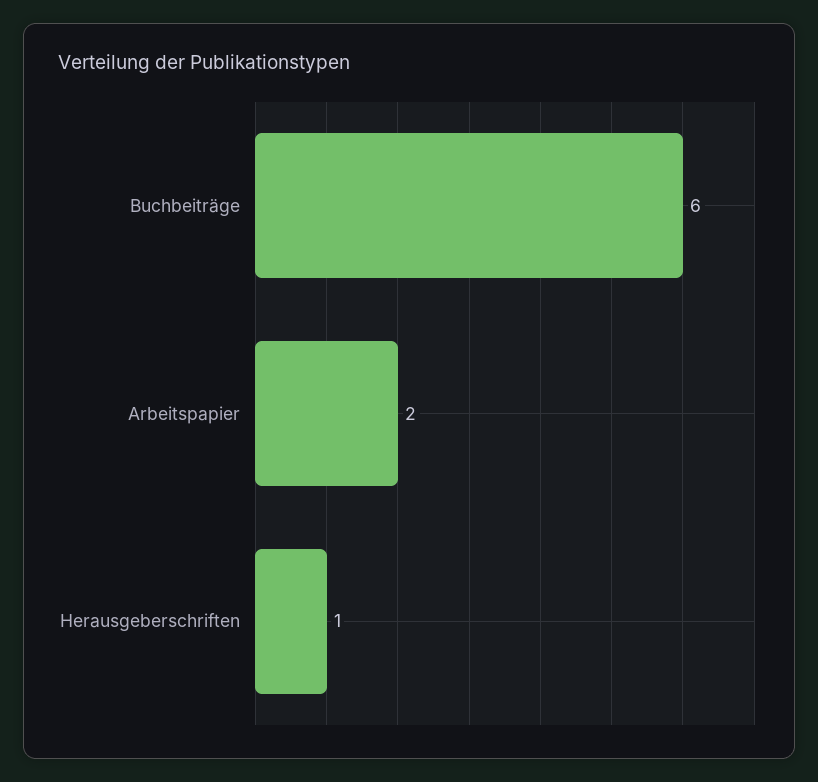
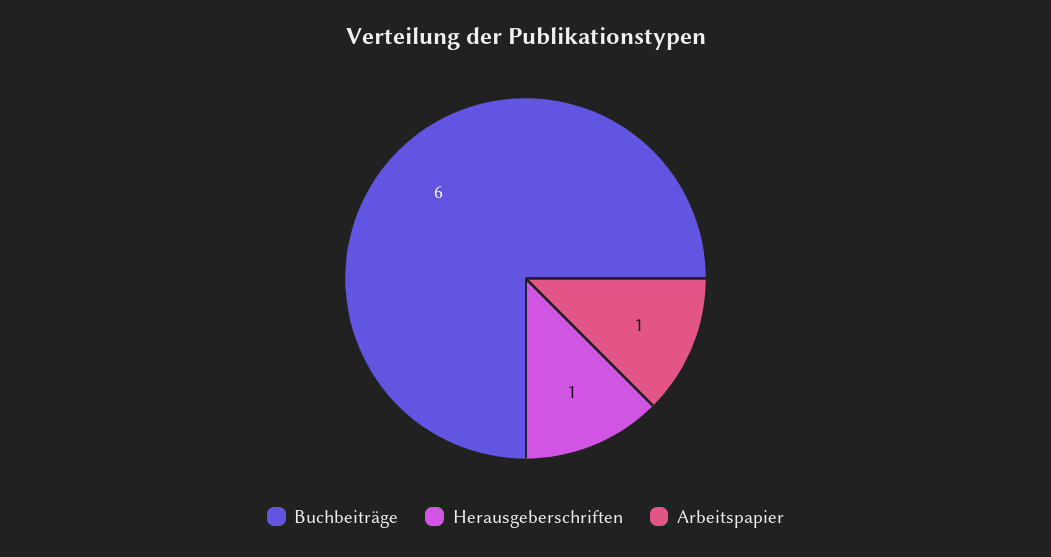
  {
    "Buchbeiträge": 6,
-   "Arbeitspapier": 2,
+   "Arbeitspapier": 1,
    "Herausgeberschriften": 1
  }

